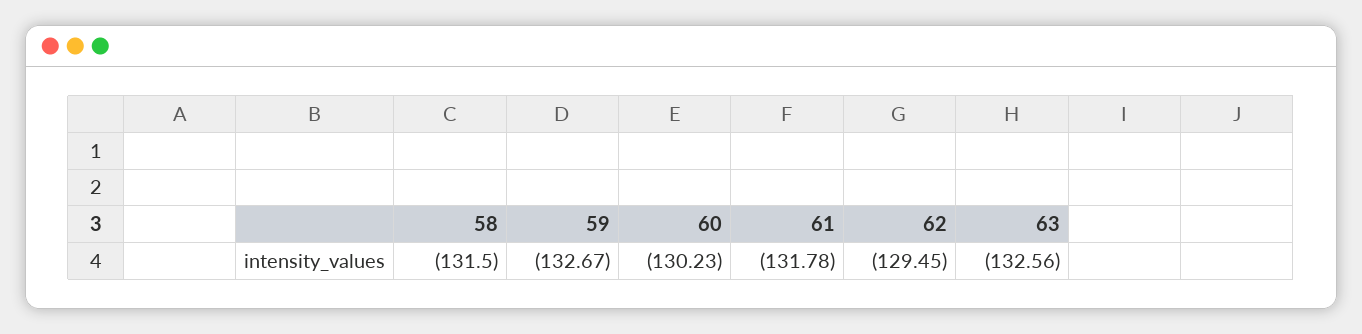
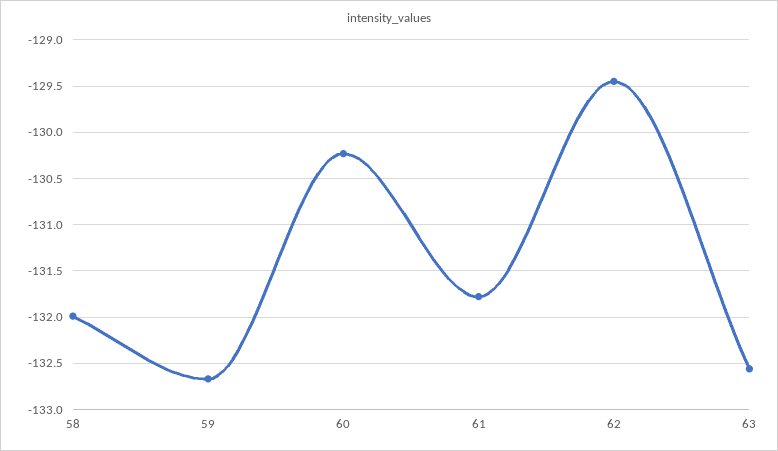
  {
-   "58": -131.5,
+   "58": -132,
    "59": -132.67,
    "60": -130.23,
    "61": -131.78,
    "62": -129.45,
    "63": -132.56
  }

